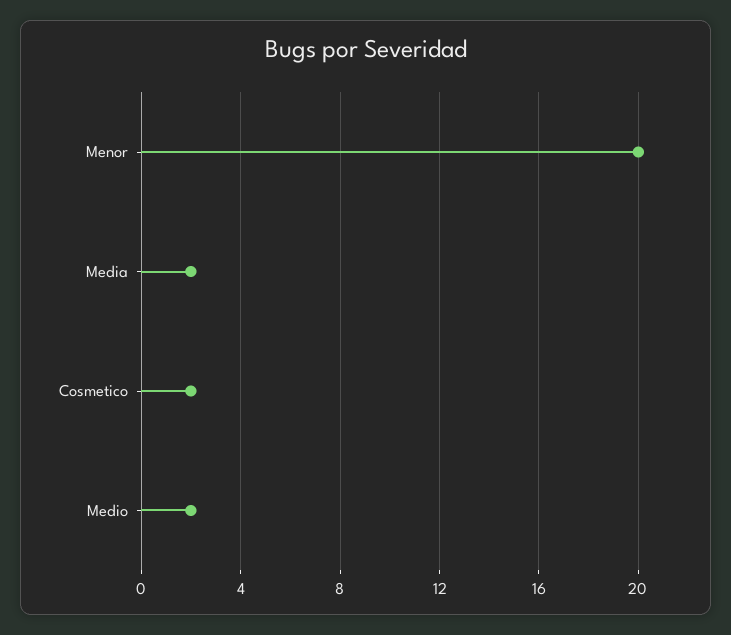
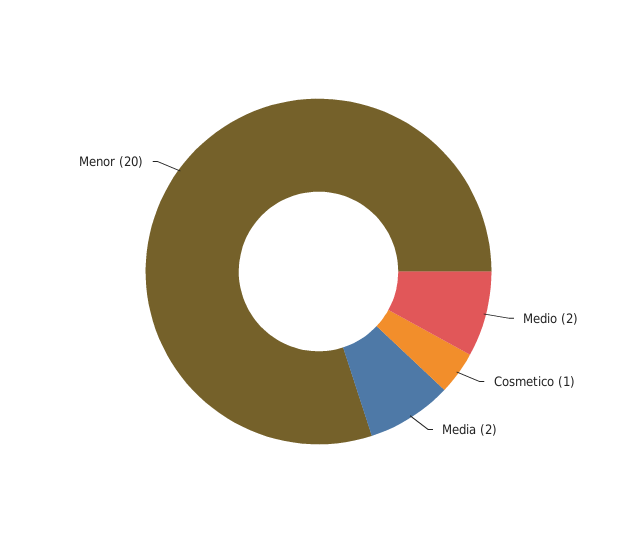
  {
    "Menor": 20,
    "Media": 2,
-   "Cosmetico": 2,
+   "Cosmetico": 1,
    "Medio": 2
  }

